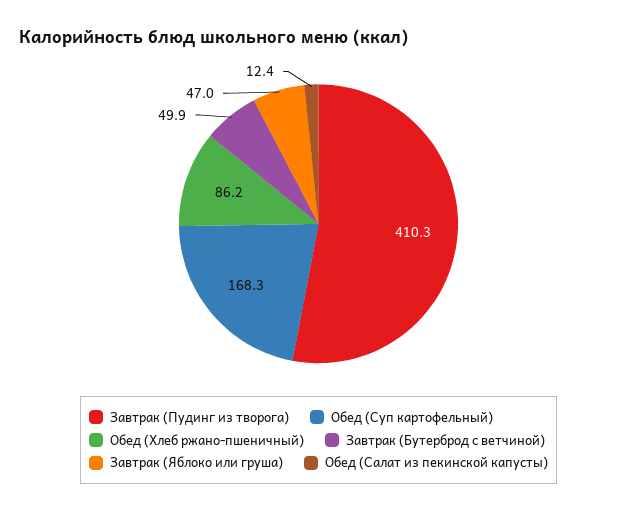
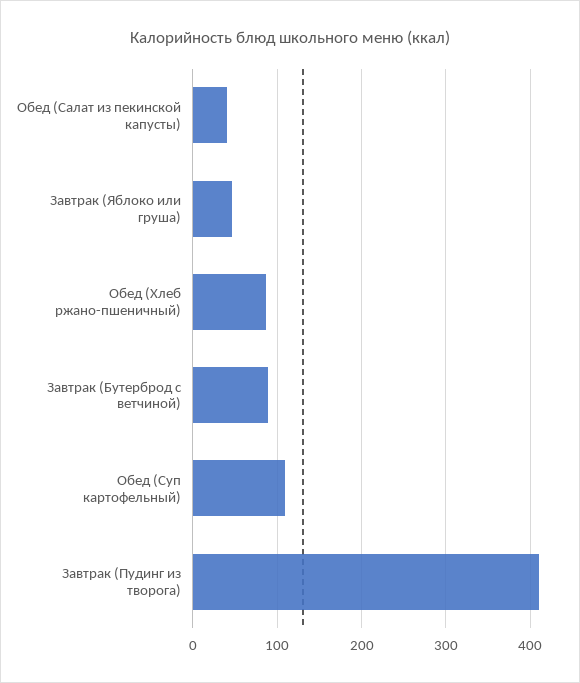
  {
    "Завтрак (Пудинг из творога)": 410.3,
-   "Обед (Суп картофельный)": 168.3,
+   "Обед (Суп картофельный)": 110,
    "Обед (Хлеб ржано-пшеничный)": 86.2,
-   "Завтрак (Бутерброд с ветчиной)": 49.9,
+   "Завтрак (Бутерброд с ветчиной)": 90,
    "Завтрак (Яблоко или груша)": 47,
-   "Обед (Салат из пекинской капусты)": 12.4
+   "Обед (Салат из пекинской капусты)": 40
  }

